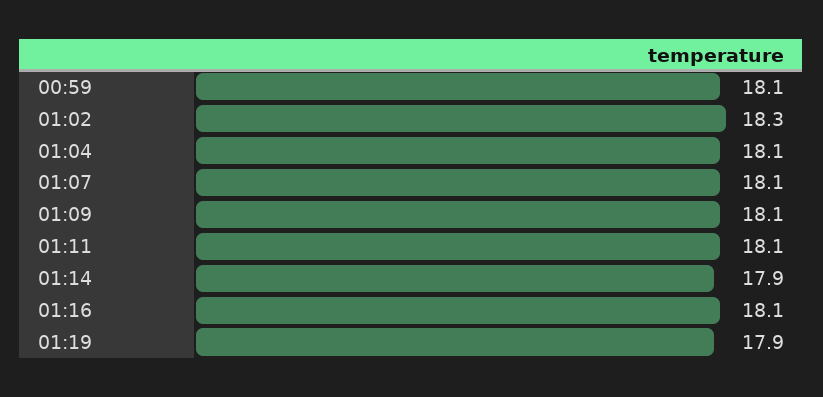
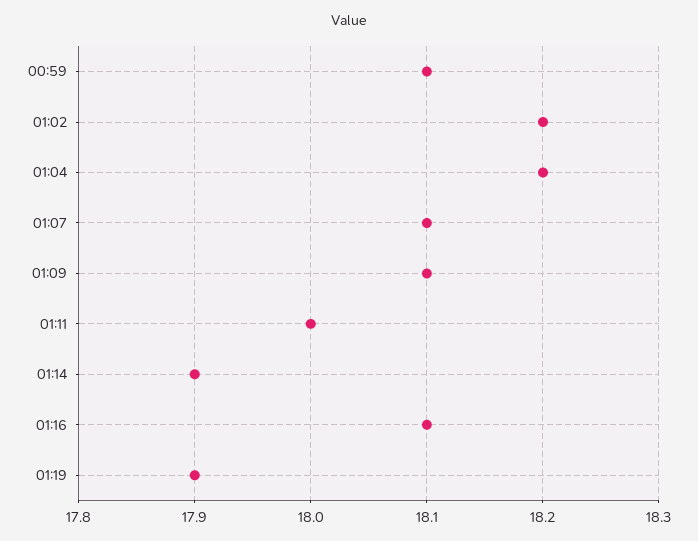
  {
    "00:59": 18.1,
-   "01:02": 18.3,
+   "01:02": 18.2,
-   "01:04": 18.1,
+   "01:04": 18.2,
    "01:07": 18.1,
    "01:09": 18.1,
-   "01:11": 18.1,
+   "01:11": 18,
    "01:14": 17.9,
    "01:16": 18.1,
    "01:19": 17.9
  }

